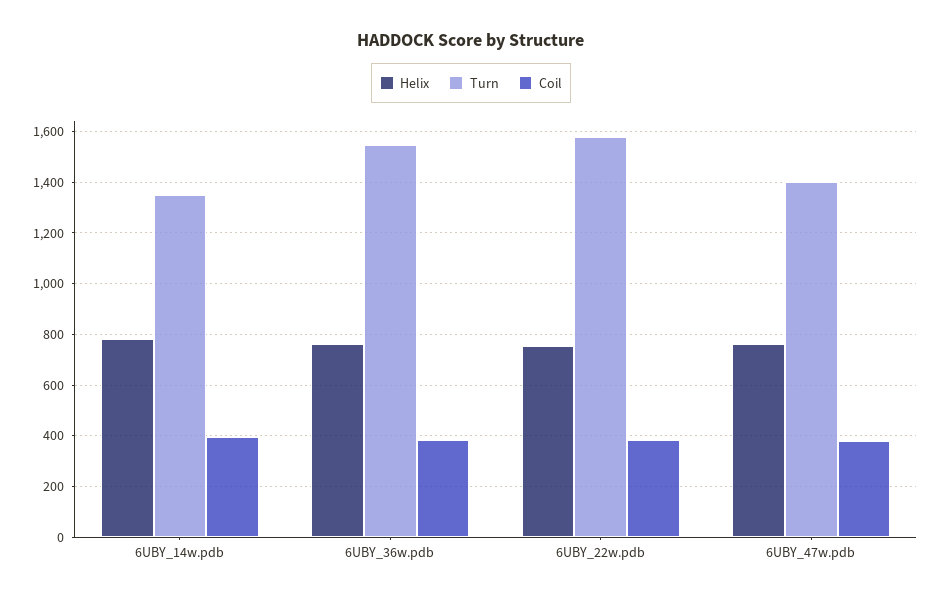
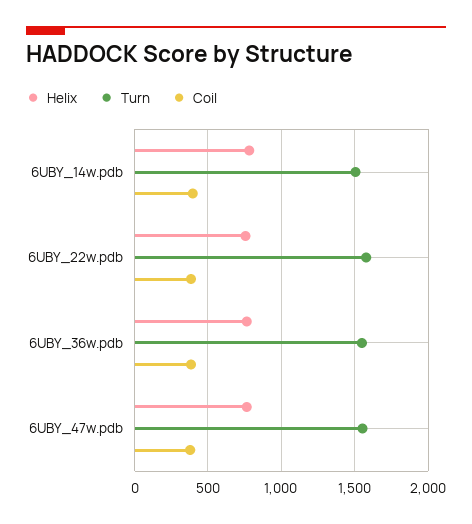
  {
    "Helix": {
      "6UBY_14w.pdb": 775,
      "6UBY_36w.pdb": 775,
      "6UBY_22w.pdb": 750,
      "6UBY_47w.pdb": 775
    },
    "Turn": {
-     "6UBY_14w.pdb": 1350,
+     "6UBY_14w.pdb": 1500,
      "6UBY_36w.pdb": 1550,
      "6UBY_22w.pdb": 1575,
-     "6UBY_47w.pdb": 1400
+     "6UBY_47w.pdb": 1550
    },
    "Coil": {
      "6UBY_14w.pdb": 400,
      "6UBY_36w.pdb": 375,
      "6UBY_22w.pdb": 375,
      "6UBY_47w.pdb": 375
    }
  }

